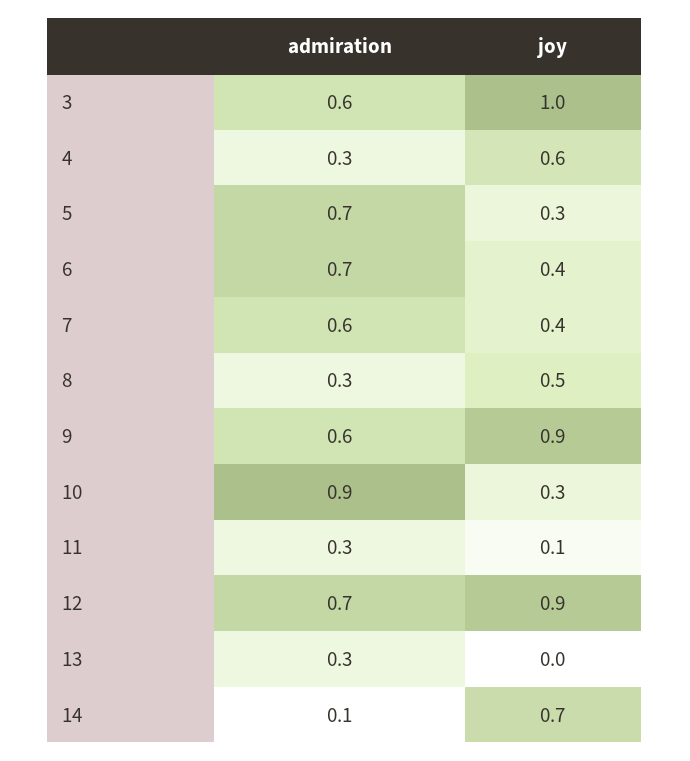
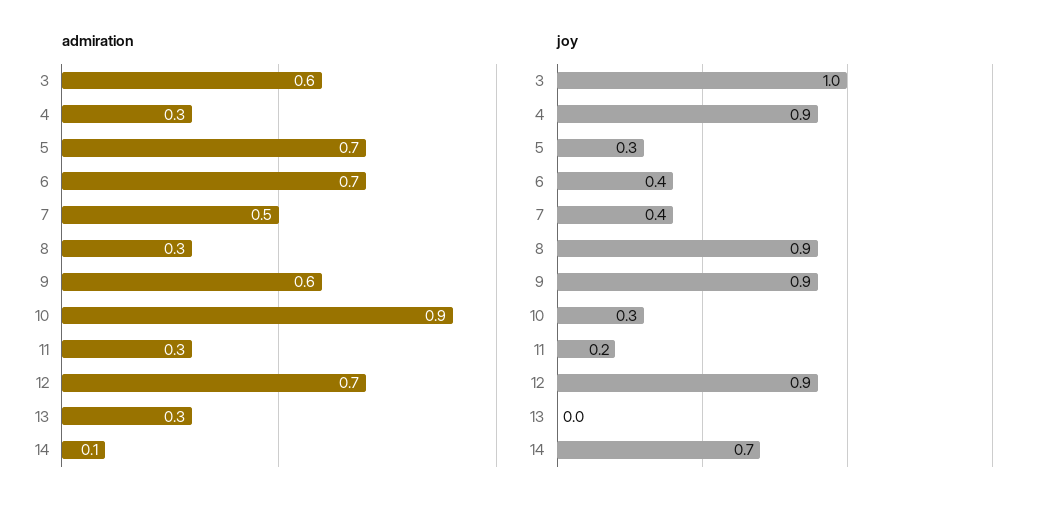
  {
    "admiration": {
      "3": 0.6,
      "4": 0.3,
      "5": 0.7,
      "6": 0.7,
-     "7": 0.6,
+     "7": 0.5,
      "8": 0.3,
      "9": 0.6,
      "10": 0.9,
      "11": 0.3,
      "12": 0.7,
      "13": 0.3,
      "14": 0.1
    },
    "joy": {
      "3": 1,
-     "4": 0.6,
+     "4": 0.9,
      "5": 0.3,
      "6": 0.4,
      "7": 0.4,
-     "8": 0.5,
+     "8": 0.9,
      "9": 0.9,
      "10": 0.3,
-     "11": 0.1,
+     "11": 0.2,
      "12": 0.9,
      "13": 0,
      "14": 0.7
    }
  }

